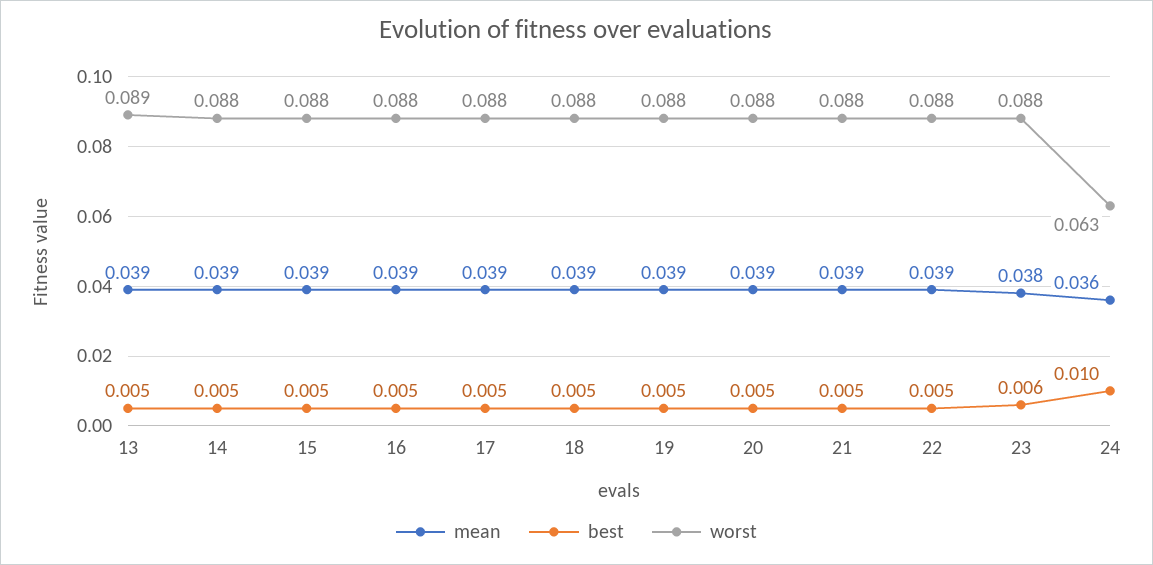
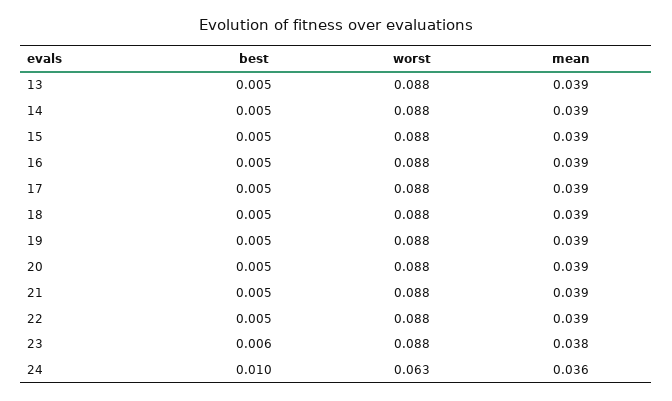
  {
    "mean": {
      "13": 0.039,
      "14": 0.039,
      "15": 0.039,
      "16": 0.039,
      "17": 0.039,
      "18": 0.039,
      "19": 0.039,
      "20": 0.039,
      "21": 0.039,
      "22": 0.039,
      "23": 0.038,
      "24": 0.036
    },
    "best": {
      "13": 0.005,
      "14": 0.005,
      "15": 0.005,
      "16": 0.005,
      "17": 0.005,
      "18": 0.005,
      "19": 0.005,
      "20": 0.005,
      "21": 0.005,
      "22": 0.005,
      "23": 0.006,
      "24": 0.01
    },
    "worst": {
-     "13": 0.089,
+     "13": 0.088,
      "14": 0.088,
      "15": 0.088,
      "16": 0.088,
      "17": 0.088,
      "18": 0.088,
      "19": 0.088,
      "20": 0.088,
      "21": 0.088,
      "22": 0.088,
      "23": 0.088,
      "24": 0.063
    }
  }

